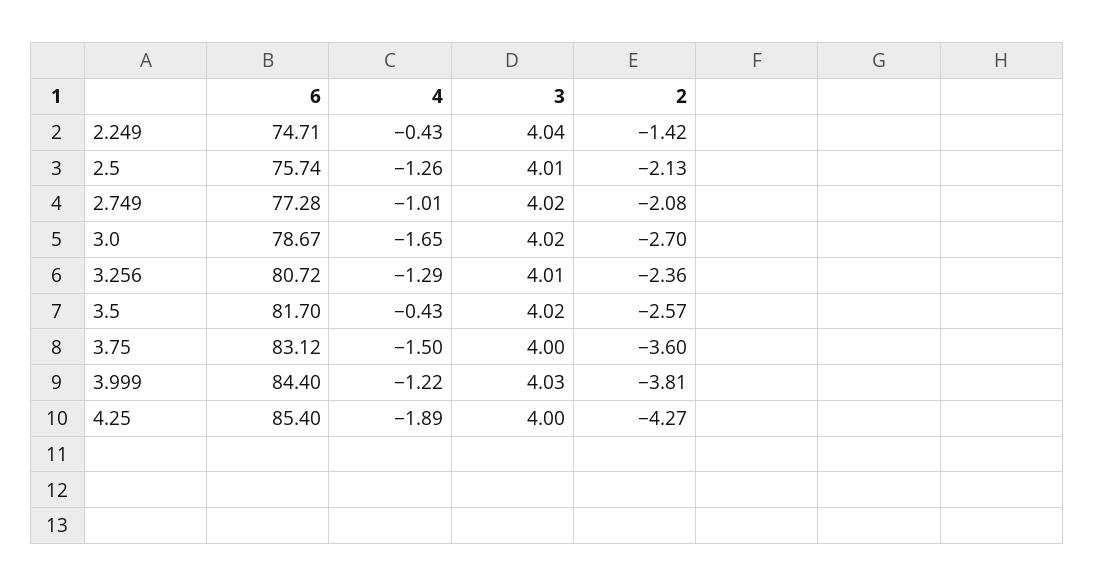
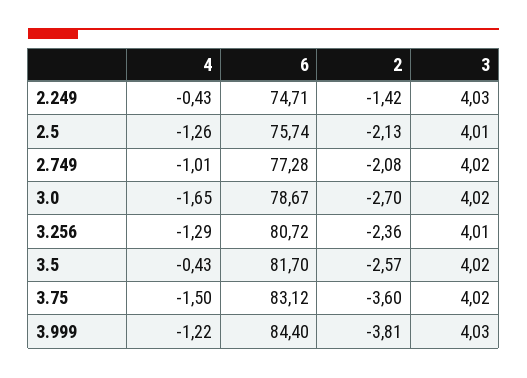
  {
    "6": {
      "2.249": 74.71,
      "2.5": 75.74,
      "2.749": 77.28,
      "3.0": 78.67,
      "3.256": 80.72,
      "3.5": 81.7,
      "3.75": 83.12,
-     "3.999": 84.4,
+     "3.999": 84.4
-     "4.25": 85.4
    },
    "4": {
      "2.249": -0.43,
      "2.5": -1.26,
      "2.749": -1.01,
      "3.0": -1.65,
      "3.256": -1.29,
      "3.5": -0.43,
      "3.75": -1.5,
-     "3.999": -1.22,
+     "3.999": -1.22
-     "4.25": -1.89
    },
    "3": {
-     "2.249": 4.04,
+     "2.249": 4.03,
      "2.5": 4.01,
      "2.749": 4.02,
      "3.0": 4.02,
      "3.256": 4.01,
      "3.5": 4.02,
-     "3.75": 4,
+     "3.75": 4.02,
-     "3.999": 4.03,
+     "3.999": 4.03
-     "4.25": 4
    },
    "2": {
      "2.249": -1.42,
      "2.5": -2.13,
      "2.749": -2.08,
      "3.0": -2.7,
      "3.256": -2.36,
      "3.5": -2.57,
      "3.75": -3.6,
-     "3.999": -3.81,
+     "3.999": -3.81
-     "4.25": -4.27
    }
  }

